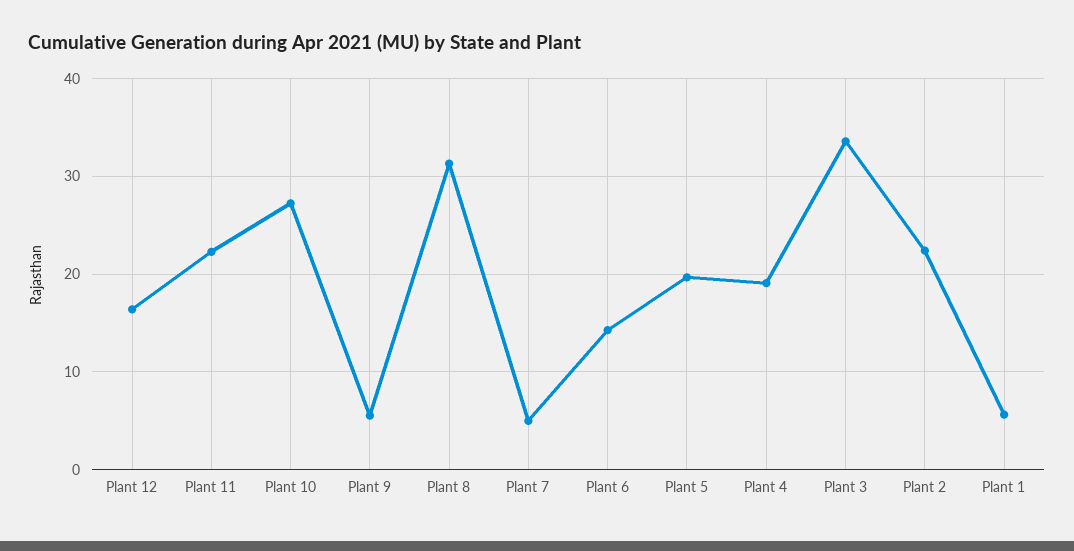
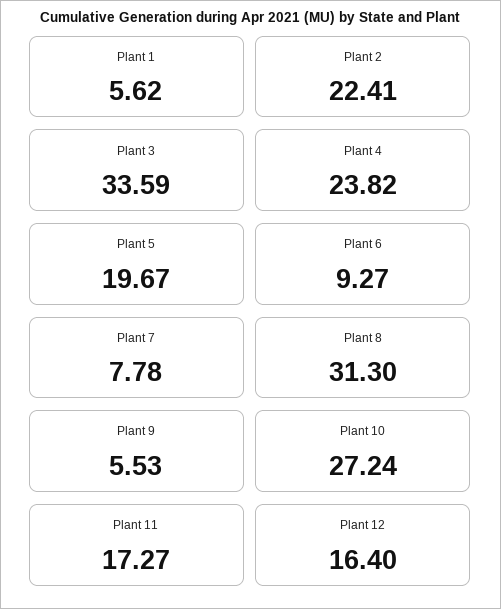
  {
    "Plant 12": 16.4,
-   "Plant 11": 22,
+   "Plant 11": 17.27,
    "Plant 10": 27.24,
    "Plant 9": 5.53,
    "Plant 8": 31.3,
-   "Plant 7": 5,
+   "Plant 7": 7.78,
-   "Plant 6": 14,
+   "Plant 6": 9.27,
    "Plant 5": 19.67,
-   "Plant 4": 19,
+   "Plant 4": 23.82,
    "Plant 3": 33.59,
    "Plant 2": 22.41,
    "Plant 1": 5.62
  }

